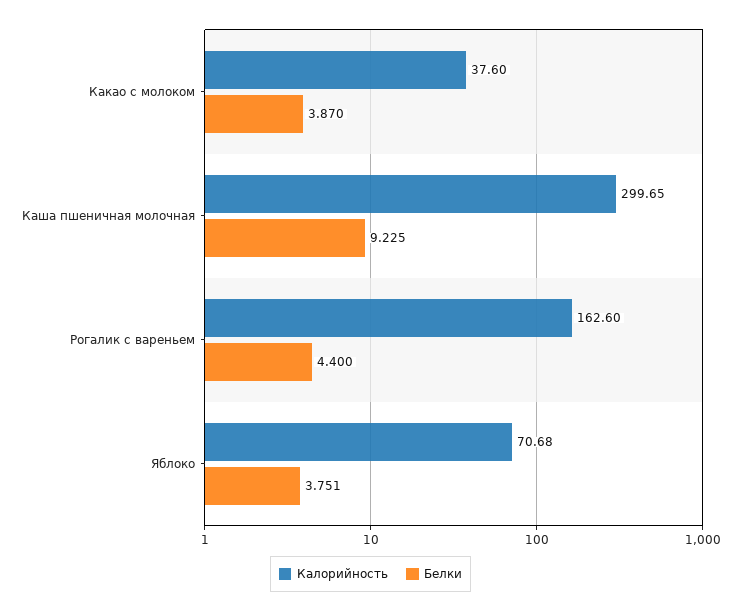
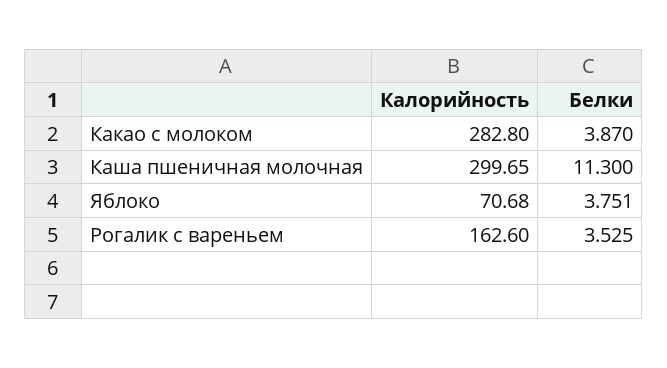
  {
    "Калорийность": {
-     "Какао с молоком": 37.6,
+     "Какао с молоком": 282.8,
      "Каша пшеничная молочная": 299.65,
      "Рогалик с вареньем": 162.6,
      "Яблоко": 70.68
    },
    "Белки": {
      "Какао с молоком": 3.87,
-     "Каша пшеничная молочная": 9.225,
+     "Каша пшеничная молочная": 11.3,
-     "Рогалик с вареньем": 4.4,
+     "Рогалик с вареньем": 3.525,
      "Яблоко": 3.751
    }
  }

